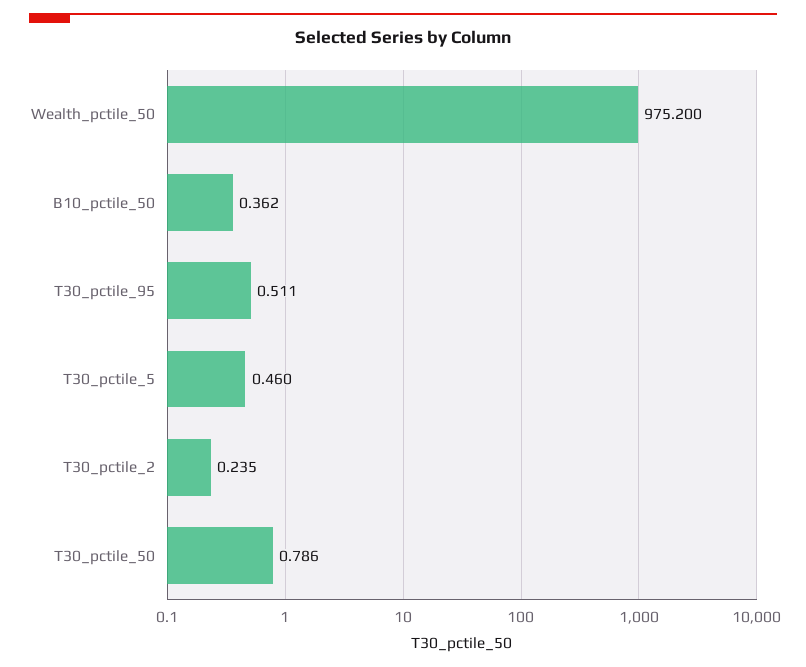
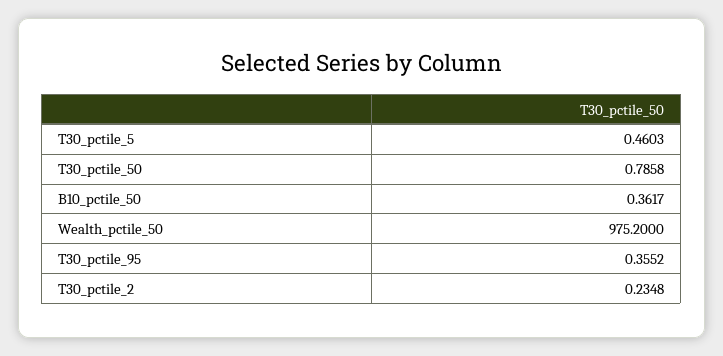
  {
    "Wealth_pctile_50": 975.2,
    "B10_pctile_50": 0.3617,
-   "T30_pctile_95": 0.511,
+   "T30_pctile_95": 0.3552,
    "T30_pctile_5": 0.4603,
    "T30_pctile_2": 0.2348,
    "T30_pctile_50": 0.7858
  }

